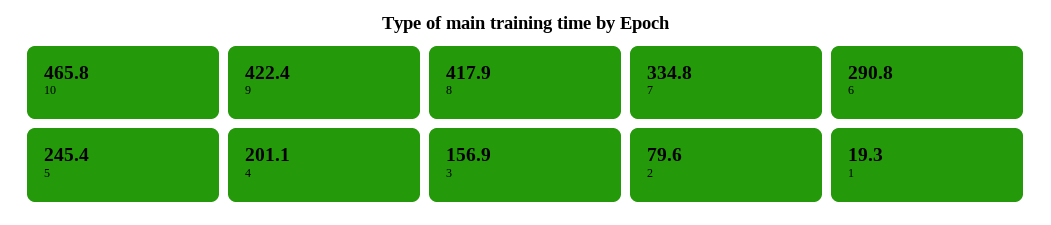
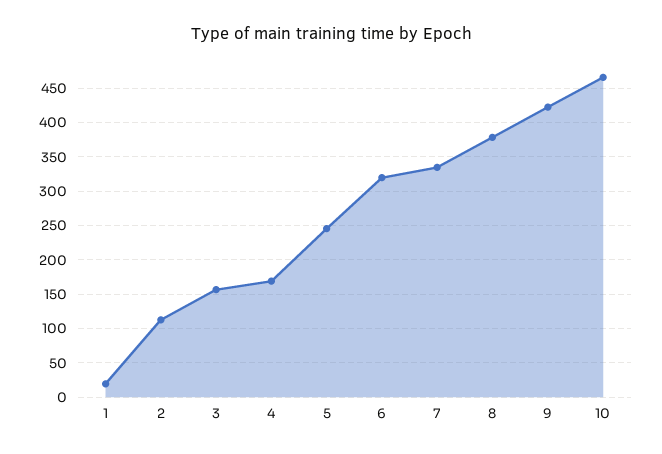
  {
    "10": 465.8,
    "9": 422.4,
-   "8": 417.9,
+   "8": 380,
    "7": 334.8,
-   "6": 290.8,
+   "6": 320,
    "5": 245.4,
-   "4": 201.1,
+   "4": 170,
    "3": 156.9,
-   "2": 79.6,
+   "2": 110,
    "1": 19.3
  }

